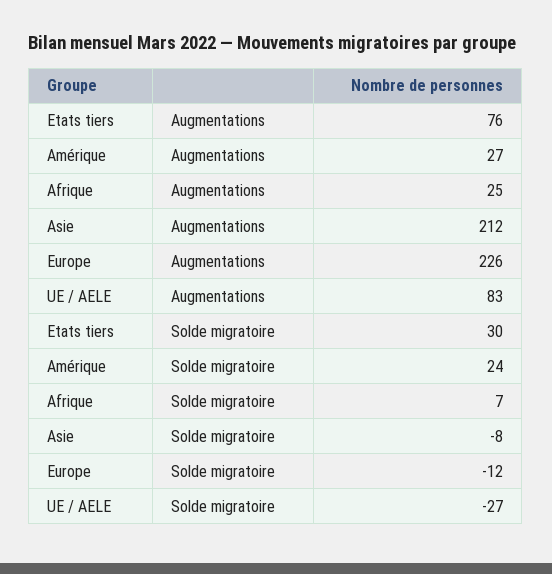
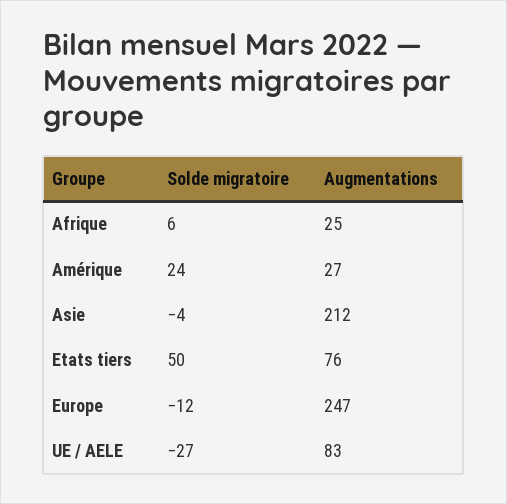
  {
    "Etats tiers": {
      "Augmentations": 76,
-     "Solde migratoire": 30
+     "Solde migratoire": 50
    },
    "Amérique": {
      "Augmentations": 27,
      "Solde migratoire": 24
    },
    "Afrique": {
      "Augmentations": 25,
-     "Solde migratoire": 7
+     "Solde migratoire": 6
    },
    "Asie": {
      "Augmentations": 212,
-     "Solde migratoire": -8
+     "Solde migratoire": -4
    },
    "Europe": {
-     "Augmentations": 226,
+     "Augmentations": 247,
      "Solde migratoire": -12
    },
    "UE / AELE": {
      "Augmentations": 83,
      "Solde migratoire": -27
    }
  }

